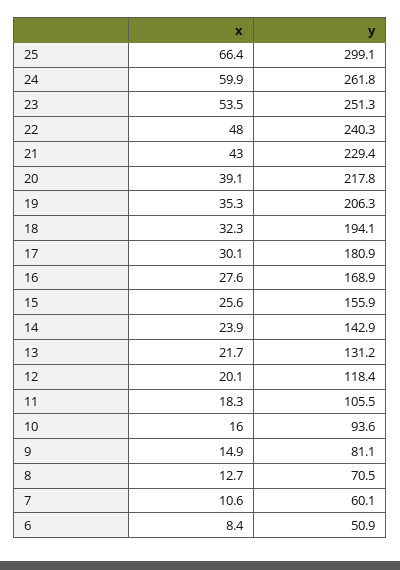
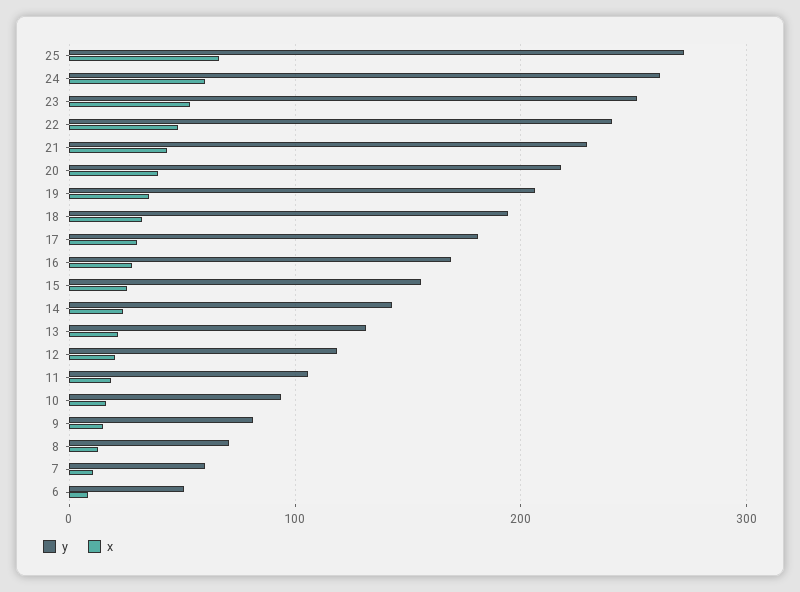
  {
    "x": {
      "25": 66.4,
      "24": 59.9,
      "23": 53.5,
      "22": 48,
      "21": 43,
      "20": 39.1,
      "19": 35.3,
      "18": 32.3,
      "17": 30.1,
      "16": 27.6,
      "15": 25.6,
      "14": 23.9,
      "13": 21.7,
      "12": 20.1,
      "11": 18.3,
      "10": 16,
      "9": 14.9,
      "8": 12.7,
      "7": 10.6,
      "6": 8.4
    },
    "y": {
-     "25": 299.1,
+     "25": 270,
      "24": 261.8,
      "23": 251.3,
      "22": 240.3,
      "21": 229.4,
      "20": 217.8,
      "19": 206.3,
      "18": 194.1,
      "17": 180.9,
      "16": 168.9,
      "15": 155.9,
      "14": 142.9,
      "13": 131.2,
      "12": 118.4,
      "11": 105.5,
      "10": 93.6,
      "9": 81.1,
      "8": 70.5,
      "7": 60.1,
      "6": 50.9
    }
  }

